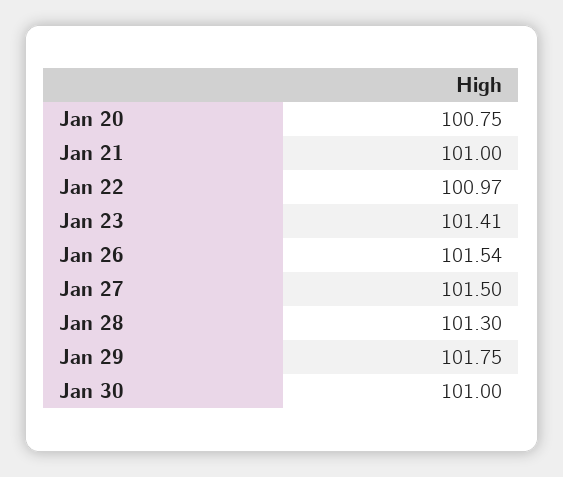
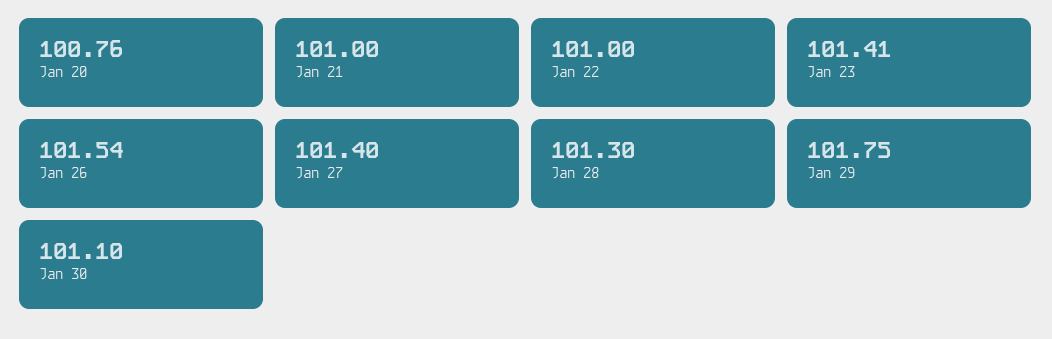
  {
-   "Jan 20": 100.75,
+   "Jan 20": 100.76,
    "Jan 21": 101,
-   "Jan 22": 100.97,
+   "Jan 22": 101,
    "Jan 23": 101.41,
    "Jan 26": 101.54,
-   "Jan 27": 101.5,
+   "Jan 27": 101.4,
    "Jan 28": 101.3,
    "Jan 29": 101.75,
-   "Jan 30": 101
+   "Jan 30": 101.1
  }

